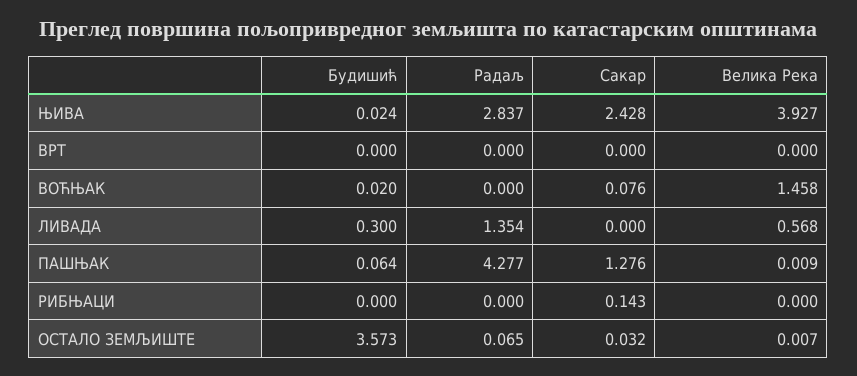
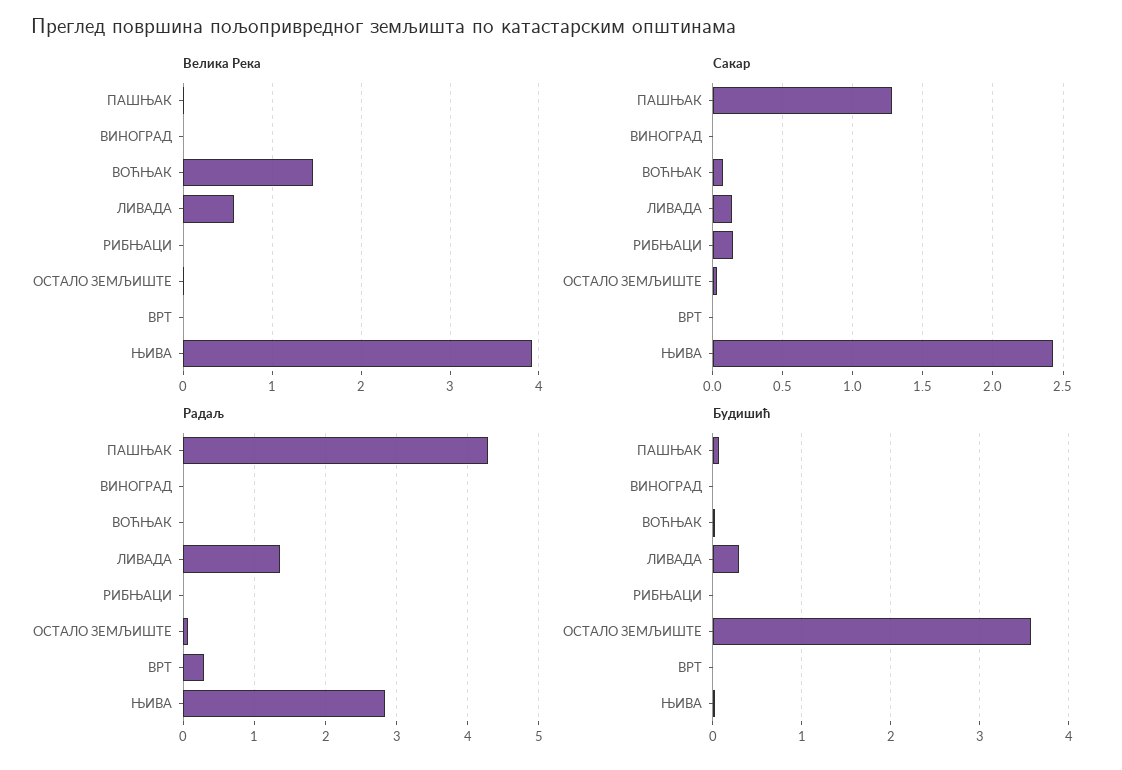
  {
    "Будишић": {
      "ЊИВА": 0.024,
      "ВРТ": 0,
      "ВОЋЊАК": 0.02,
      "ЛИВАДА": 0.3,
      "ПАШЊАК": 0.064,
      "РИБЊАЦИ": 0,
-     "ОСТАЛО ЗЕМЉИШТЕ": 3.573
+     "ОСТАЛО ЗЕМЉИШТЕ": 3.573,
+     "ВИНОГРАД": 0
    },
    "Радаљ": {
      "ЊИВА": 2.837,
-     "ВРТ": 0,
+     "ВРТ": 0.3,
      "ВОЋЊАК": 0,
      "ЛИВАДА": 1.354,
      "ПАШЊАК": 4.277,
      "РИБЊАЦИ": 0,
-     "ОСТАЛО ЗЕМЉИШТЕ": 0.065
+     "ОСТАЛО ЗЕМЉИШТЕ": 0.065,
+     "ВИНОГРАД": 0
    },
    "Сакар": {
      "ЊИВА": 2.428,
      "ВРТ": 0,
      "ВОЋЊАК": 0.076,
-     "ЛИВАДА": 0,
+     "ЛИВАДА": 0.15,
      "ПАШЊАК": 1.276,
      "РИБЊАЦИ": 0.143,
-     "ОСТАЛО ЗЕМЉИШТЕ": 0.032
+     "ОСТАЛО ЗЕМЉИШТЕ": 0.032,
+     "ВИНОГРАД": 0
    },
    "Велика Река": {
      "ЊИВА": 3.927,
      "ВРТ": 0,
      "ВОЋЊАК": 1.458,
      "ЛИВАДА": 0.568,
      "ПАШЊАК": 0.009,
      "РИБЊАЦИ": 0,
-     "ОСТАЛО ЗЕМЉИШТЕ": 0.007
+     "ОСТАЛО ЗЕМЉИШТЕ": 0.007,
+     "ВИНОГРАД": 0
    }
  }

